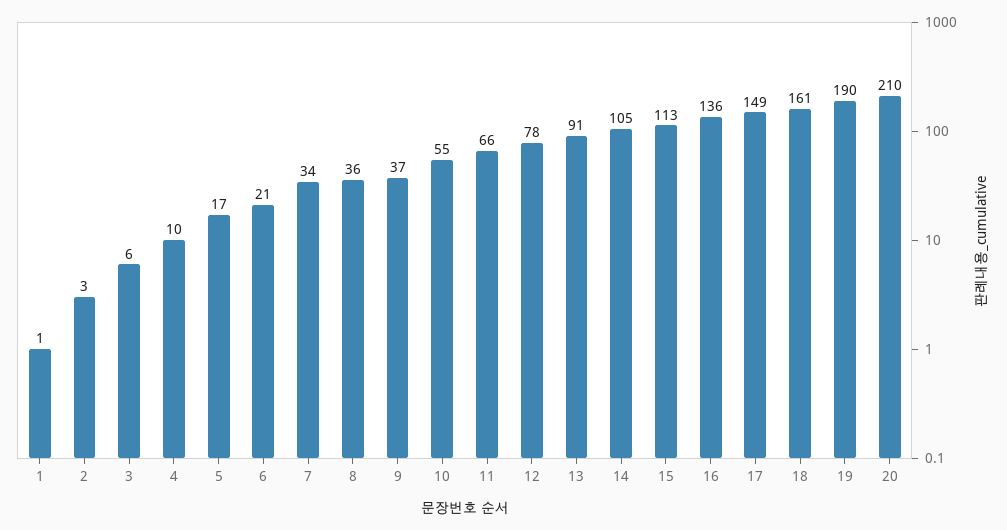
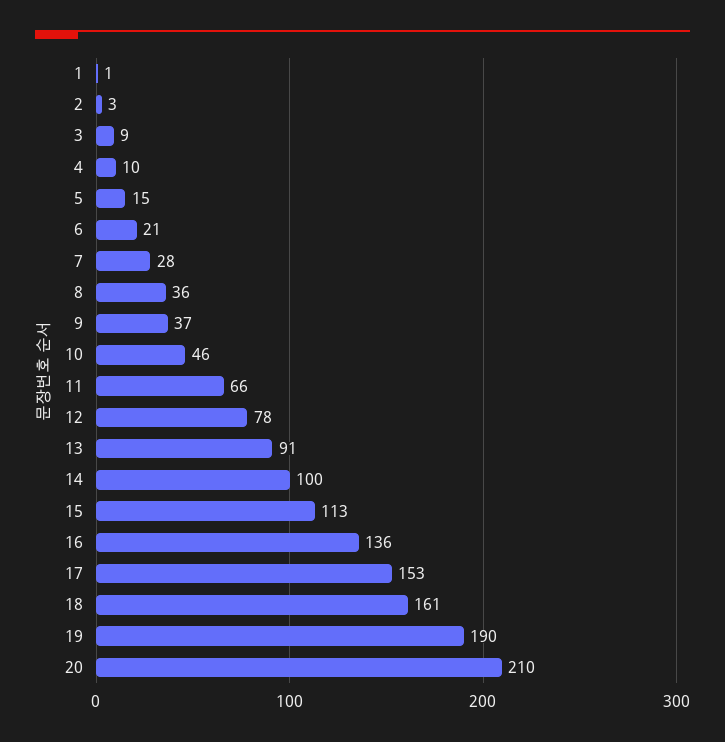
  {
    "1": 1,
    "2": 3,
-   "3": 6,
+   "3": 9,
    "4": 10,
-   "5": 17,
+   "5": 15,
    "6": 21,
-   "7": 34,
+   "7": 28,
    "8": 36,
    "9": 37,
-   "10": 55,
+   "10": 46,
    "11": 66,
    "12": 78,
    "13": 91,
-   "14": 105,
+   "14": 100,
    "15": 113,
    "16": 136,
-   "17": 149,
+   "17": 153,
    "18": 161,
    "19": 190,
    "20": 210
  }

